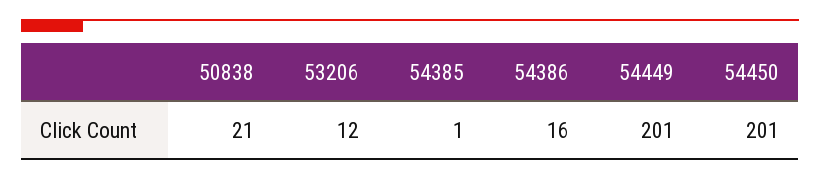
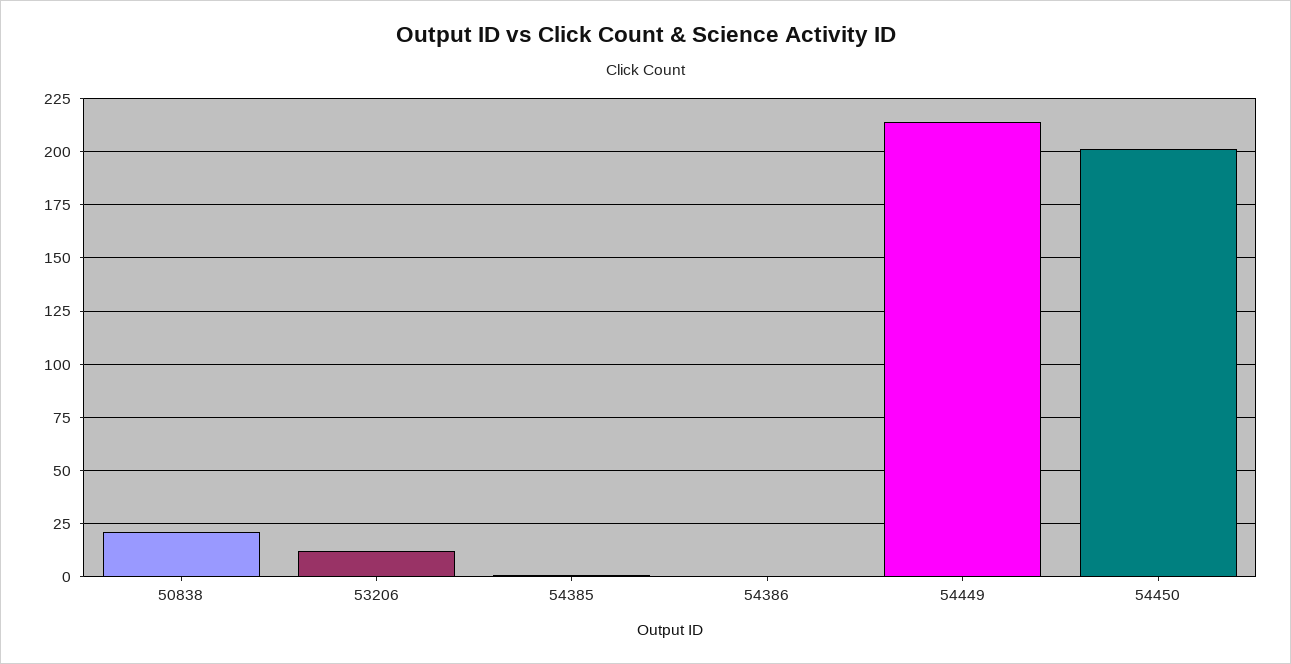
  {
    "50838": 21,
    "53206": 12,
    "54385": 1,
-   "54386": 16,
+   "54386": 0,
-   "54449": 201,
+   "54449": 215,
    "54450": 201
  }

